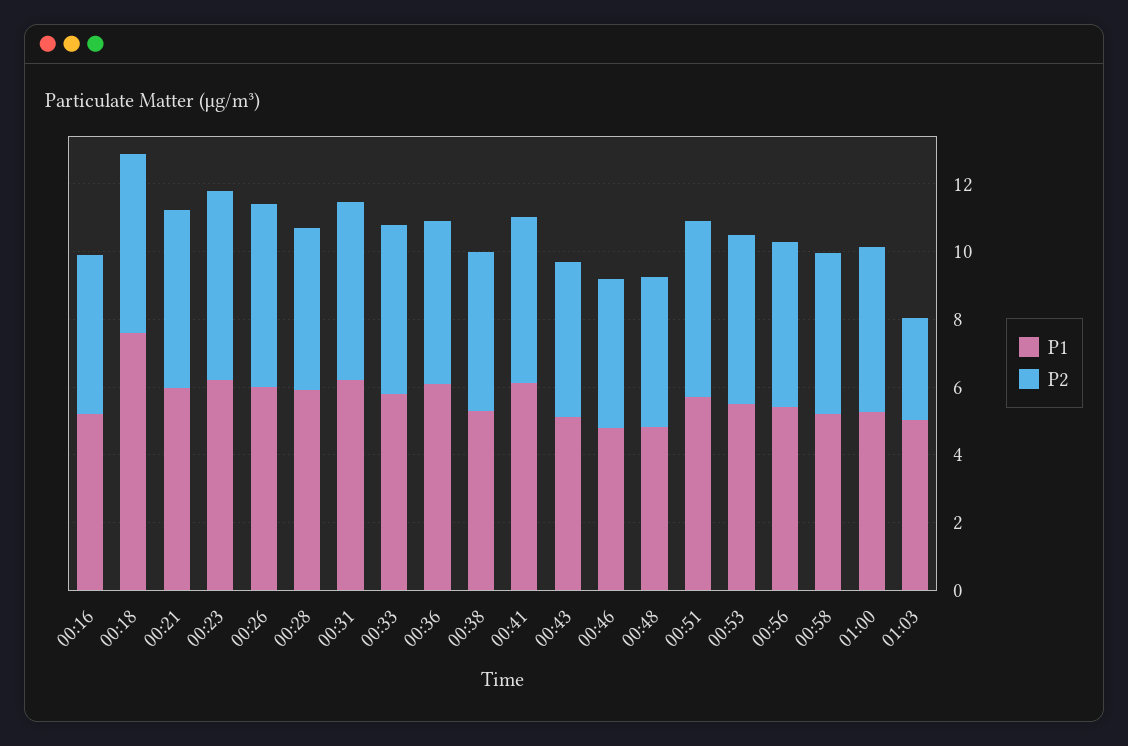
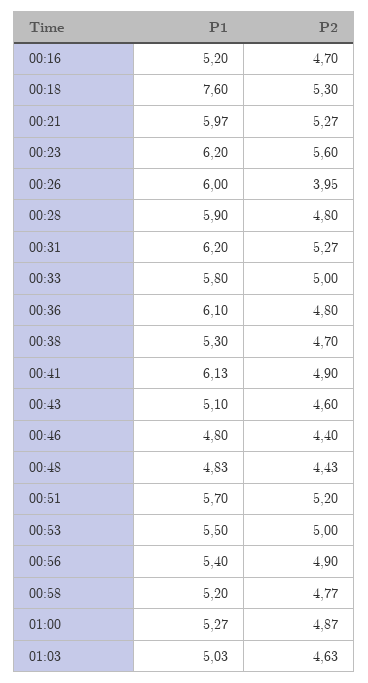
  {
    "P1": {
      "00:16": 5.2,
      "00:18": 7.6,
      "00:21": 5.97,
      "00:23": 6.2,
      "00:26": 6,
      "00:28": 5.9,
      "00:31": 6.2,
      "00:33": 5.8,
      "00:36": 6.1,
      "00:38": 5.3,
      "00:41": 6.13,
      "00:43": 5.1,
      "00:46": 4.8,
      "00:48": 4.83,
      "00:51": 5.7,
      "00:53": 5.5,
      "00:56": 5.4,
      "00:58": 5.2,
      "01:00": 5.27,
      "01:03": 5.03
    },
    "P2": {
      "00:16": 4.7,
      "00:18": 5.3,
      "00:21": 5.27,
      "00:23": 5.6,
-     "00:26": 5.5,
+     "00:26": 3.95,
      "00:28": 4.8,
      "00:31": 5.27,
      "00:33": 5,
      "00:36": 4.8,
      "00:38": 4.7,
      "00:41": 4.9,
      "00:43": 4.6,
      "00:46": 4.4,
      "00:48": 4.43,
      "00:51": 5.2,
      "00:53": 5,
      "00:56": 4.9,
      "00:58": 4.77,
      "01:00": 4.87,
-     "01:03": 3
+     "01:03": 4.63
    }
  }

